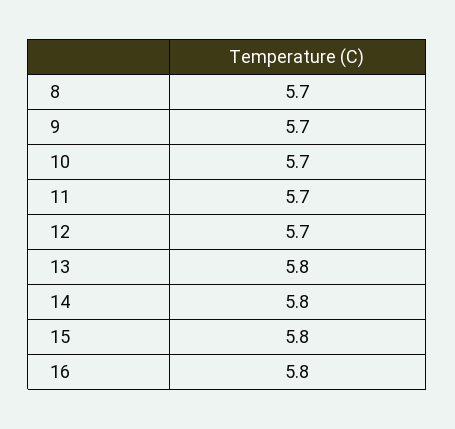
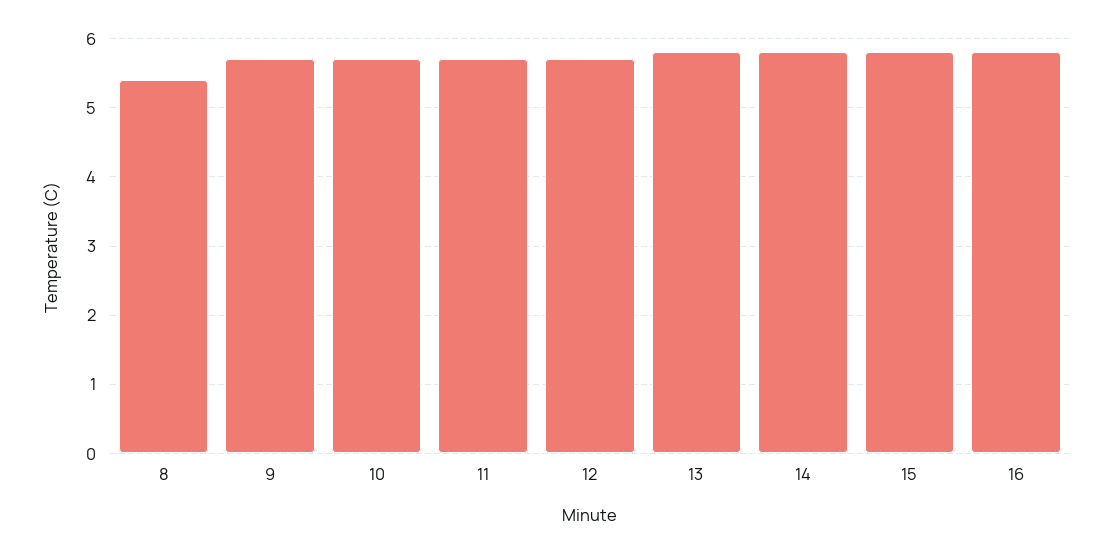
  {
-   "8": 5.7,
+   "8": 5.4,
    "9": 5.7,
    "10": 5.7,
    "11": 5.7,
    "12": 5.7,
    "13": 5.8,
    "14": 5.8,
    "15": 5.8,
    "16": 5.8
  }

